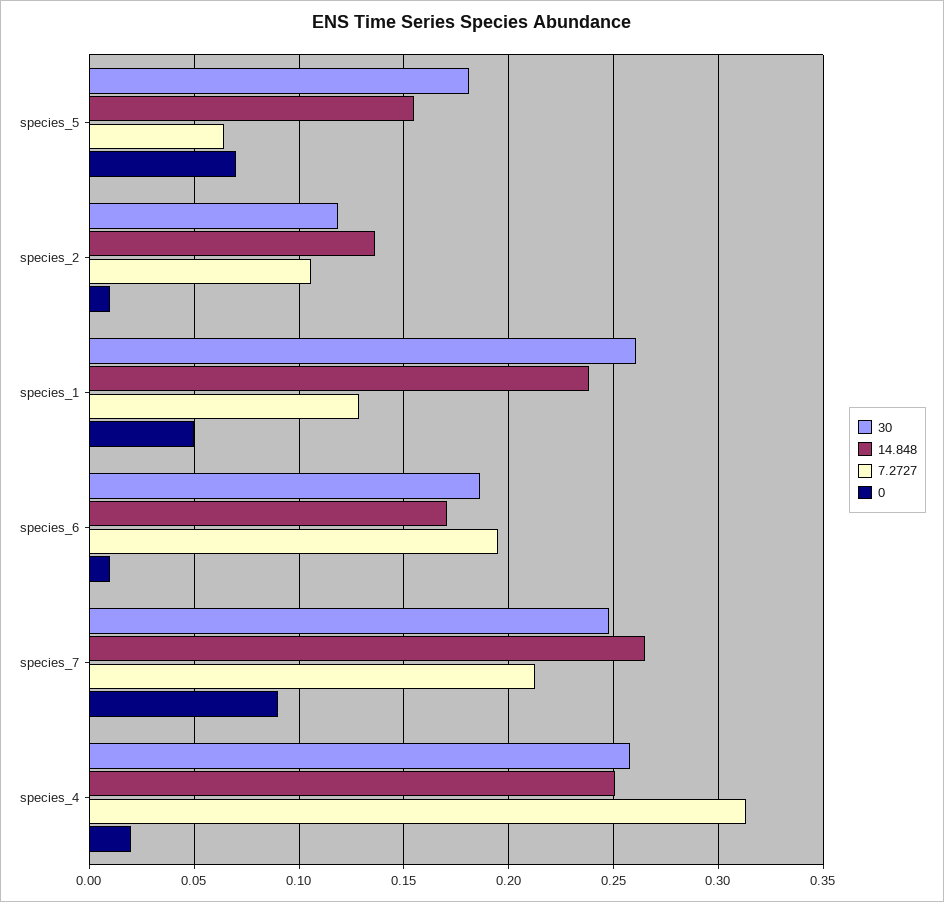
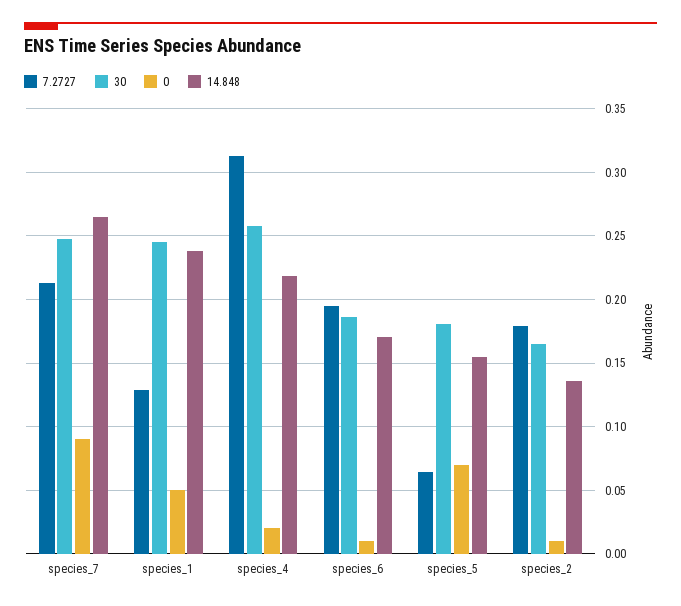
  {
    "30": {
      "species_5": 0.18,
-     "species_2": 0.12,
+     "species_2": 0.165,
-     "species_1": 0.26,
+     "species_1": 0.245,
      "species_6": 0.185,
      "species_7": 0.25,
      "species_4": 0.26
    },
    "14.848": {
      "species_5": 0.155,
      "species_2": 0.135,
      "species_1": 0.24,
      "species_6": 0.17,
      "species_7": 0.265,
-     "species_4": 0.25
+     "species_4": 0.22
    },
    "7.2727": {
      "species_5": 0.065,
-     "species_2": 0.105,
+     "species_2": 0.18,
      "species_1": 0.13,
      "species_6": 0.195,
      "species_7": 0.215,
      "species_4": 0.315
    },
    "0": {
      "species_5": 0.07,
      "species_2": 0.01,
      "species_1": 0.05,
      "species_6": 0.01,
      "species_7": 0.09,
      "species_4": 0.02
    }
  }

